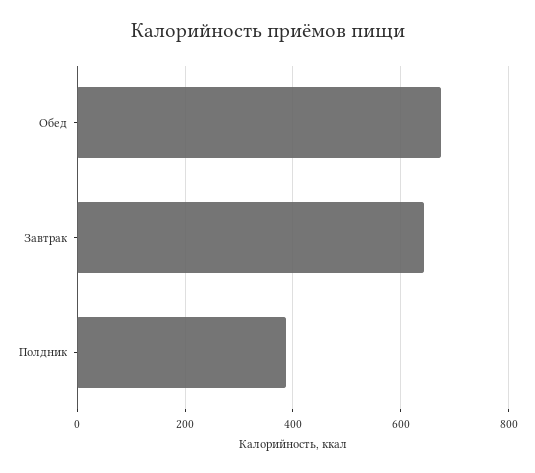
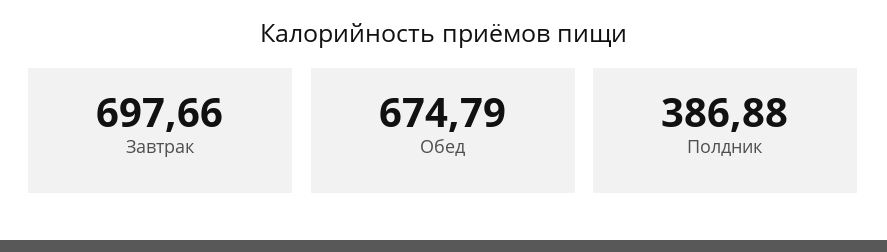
  {
    "Обед": 674.79,
-   "Завтрак": 640,
+   "Завтрак": 697.66,
    "Полдник": 386.88
  }

